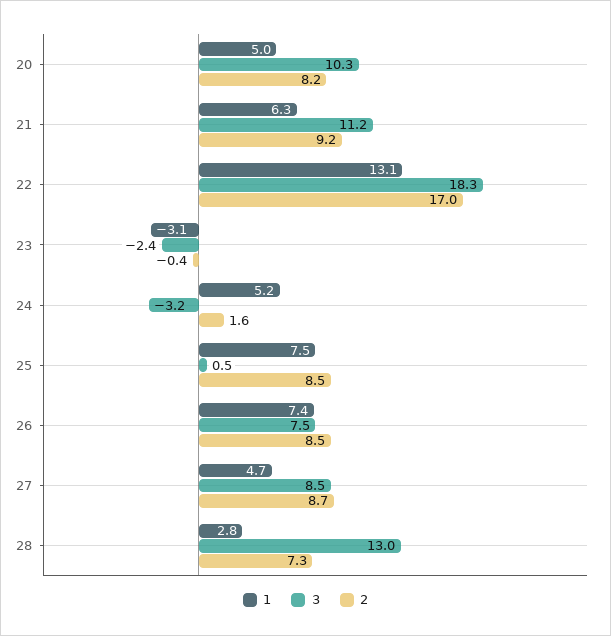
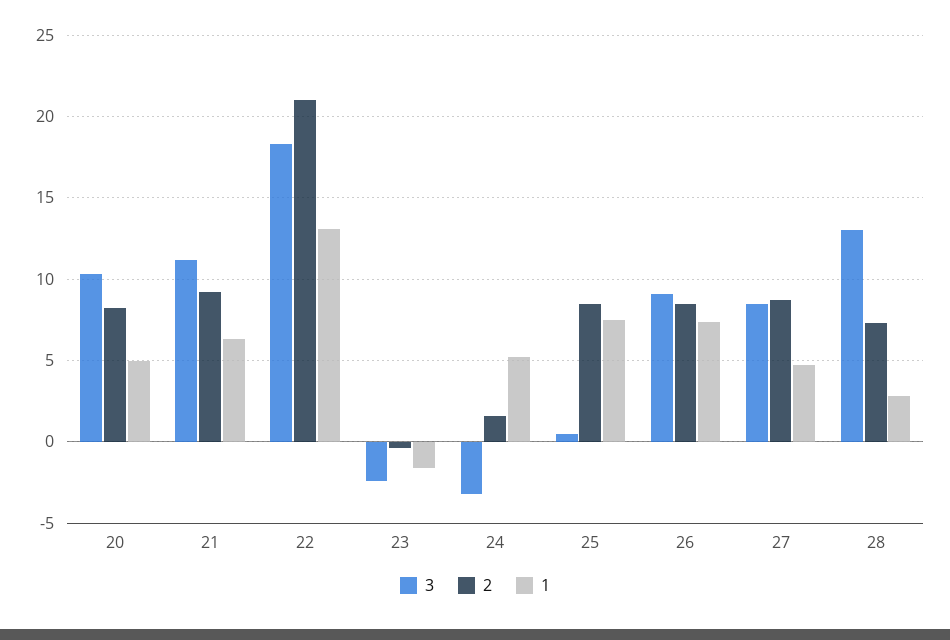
  {
    "1": {
      "20": 5,
      "21": 6.3,
      "22": 13.1,
-     "23": -3.1,
+     "23": -1.5,
      "24": 5.2,
      "25": 7.5,
      "26": 7.4,
      "27": 4.7,
      "28": 2.8
    },
    "3": {
      "20": 10.3,
      "21": 11.2,
      "22": 18.3,
      "23": -2.4,
      "24": -3.2,
      "25": 0.5,
-     "26": 7.5,
+     "26": 9,
      "27": 8.5,
      "28": 13
    },
    "2": {
      "20": 8.2,
      "21": 9.2,
-     "22": 17,
+     "22": 21,
      "23": -0.4,
      "24": 1.6,
      "25": 8.5,
      "26": 8.5,
      "27": 8.7,
      "28": 7.3
    }
  }

